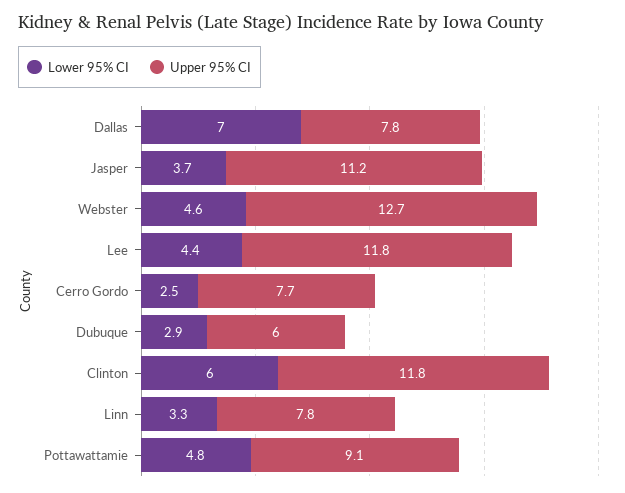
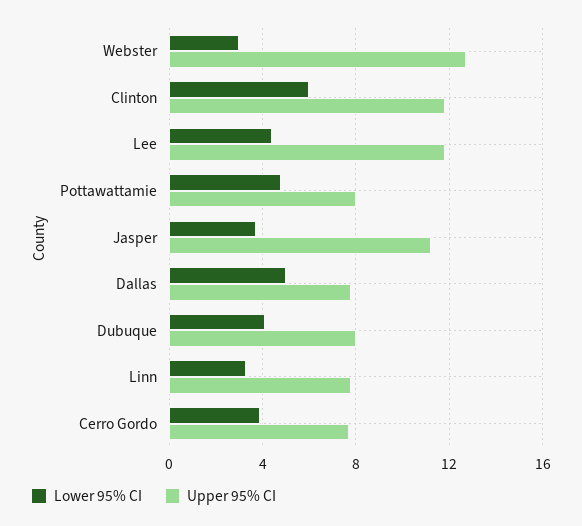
  {
    "Lower 95% CI": {
-     "Dallas": 7,
+     "Dallas": 5,
      "Jasper": 3.7,
-     "Webster": 4.6,
+     "Webster": 3,
      "Lee": 4.4,
-     "Cerro Gordo": 2.5,
+     "Cerro Gordo": 4,
-     "Dubuque": 2.9,
+     "Dubuque": 4,
      "Clinton": 6,
      "Linn": 3.3,
      "Pottawattamie": 4.8
    },
    "Upper 95% CI": {
      "Dallas": 7.8,
      "Jasper": 11.2,
      "Webster": 12.7,
      "Lee": 11.8,
      "Cerro Gordo": 7.7,
-     "Dubuque": 6,
+     "Dubuque": 8,
      "Clinton": 11.8,
      "Linn": 7.8,
-     "Pottawattamie": 9.1
+     "Pottawattamie": 8
    }
  }

